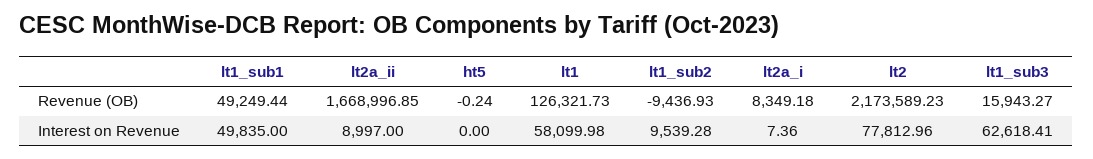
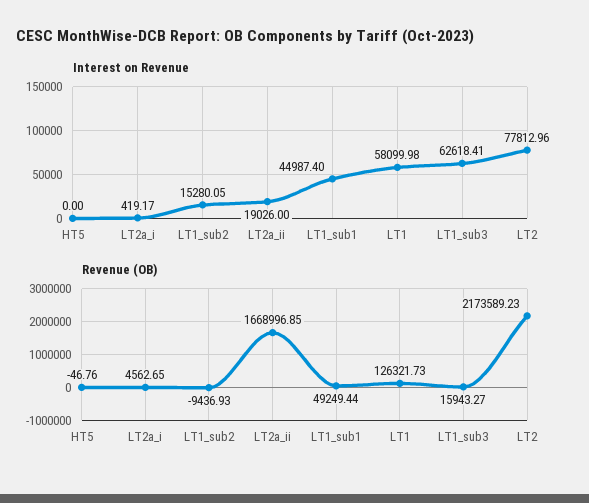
  {
    "Revenue (OB)": {
      "lt1_sub1": 49249.44,
      "lt2a_ii": 1668996.85,
-     "ht5": -0.24,
+     "ht5": -46.76,
      "lt1": 126321.73,
      "lt1_sub2": -9436.93,
-     "lt2a_i": 8349.18,
+     "lt2a_i": 4562.65,
      "lt2": 2173589.23,
      "lt1_sub3": 15943.27
    },
    "Interest on Revenue": {
-     "lt1_sub1": 49835,
+     "lt1_sub1": 44987.4,
-     "lt2a_ii": 8997,
+     "lt2a_ii": 19026,
      "ht5": 0,
      "lt1": 58099.98,
-     "lt1_sub2": 9539.28,
+     "lt1_sub2": 15280.05,
-     "lt2a_i": 7.36,
+     "lt2a_i": 419.17,
      "lt2": 77812.96,
      "lt1_sub3": 62618.41
    }
  }

